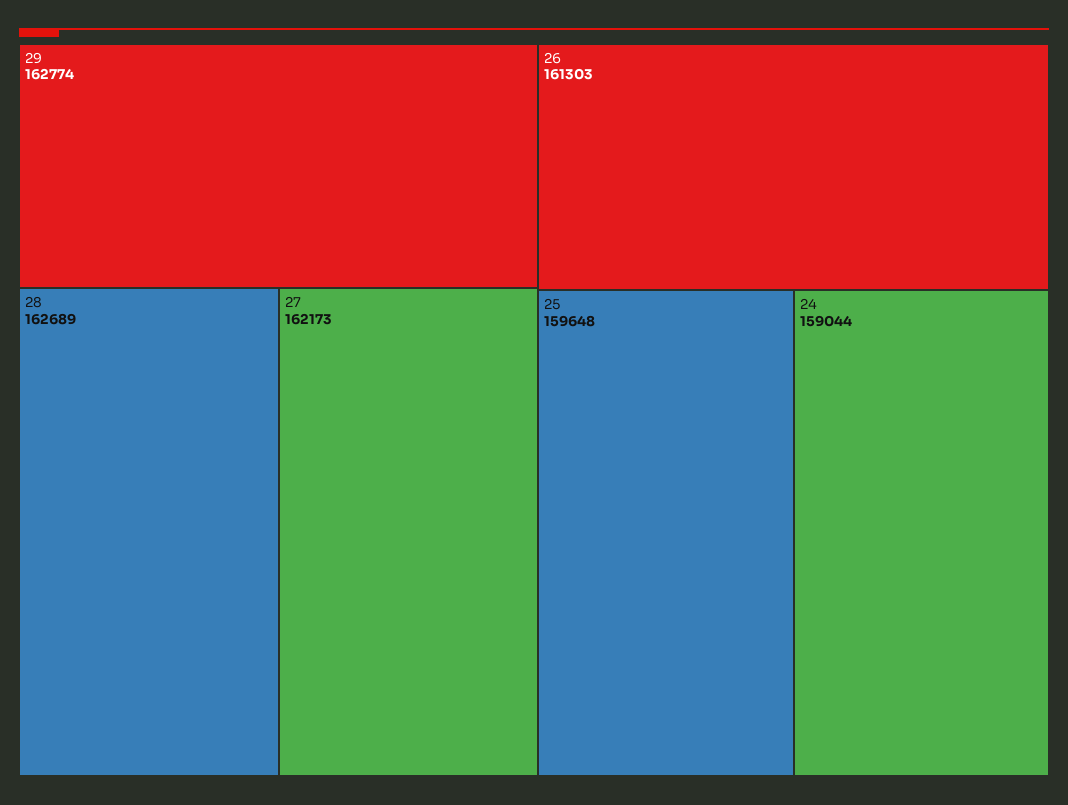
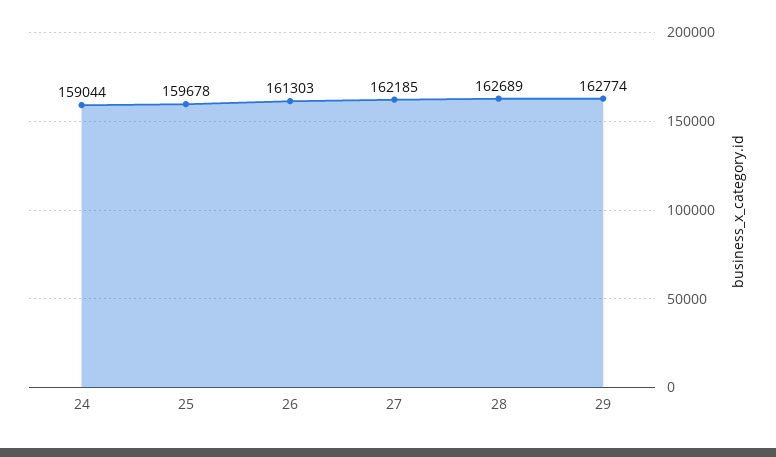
  {
    "29": 162774,
    "28": 162689,
-   "27": 162173,
+   "27": 162185,
    "26": 161303,
-   "25": 159648,
+   "25": 159678,
    "24": 159044
  }

